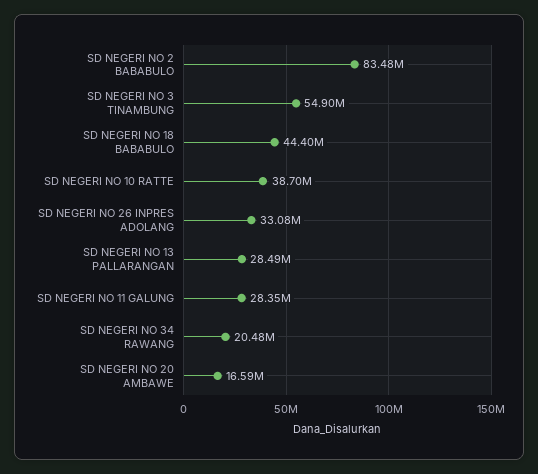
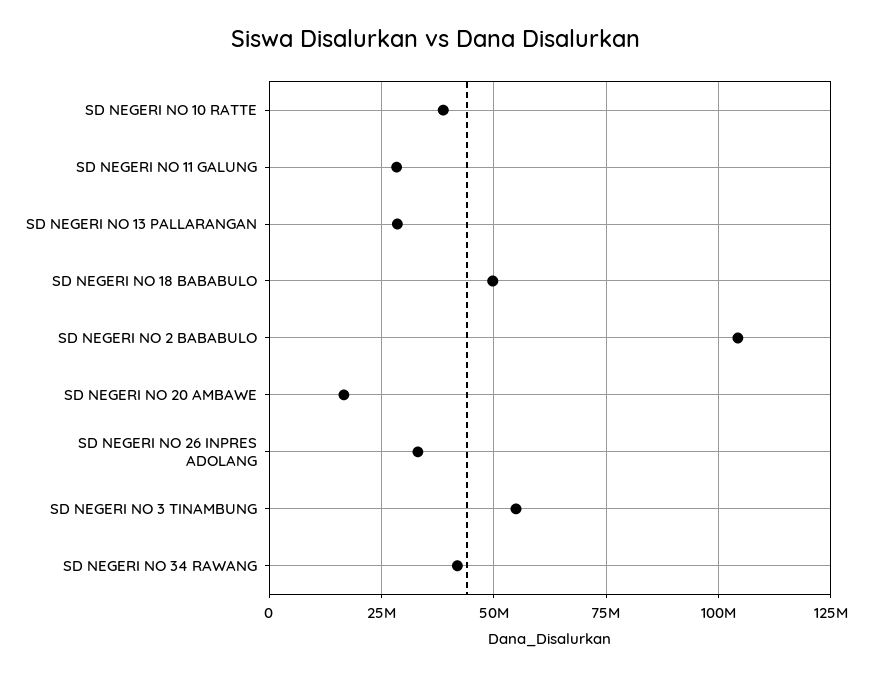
  {
-   "SD NEGERI NO 2 BABABULO": 83480000,
+   "SD NEGERI NO 2 BABABULO": 105000000,
    "SD NEGERI NO 3 TINAMBUNG": 54900000,
-   "SD NEGERI NO 18 BABABULO": 44400000,
+   "SD NEGERI NO 18 BABABULO": 50000000,
    "SD NEGERI NO 10 RATTE": 38700000,
    "SD NEGERI NO 26 INPRES ADOLANG": 33080000,
    "SD NEGERI NO 13 PALLARANGAN": 28490000,
    "SD NEGERI NO 11 GALUNG": 28350000,
-   "SD NEGERI NO 34 RAWANG": 20480000,
+   "SD NEGERI NO 34 RAWANG": 42500000,
    "SD NEGERI NO 20 AMBAWE": 16590000
  }

